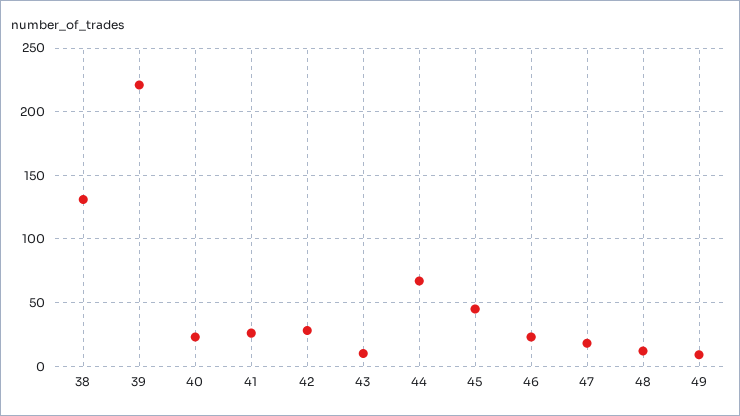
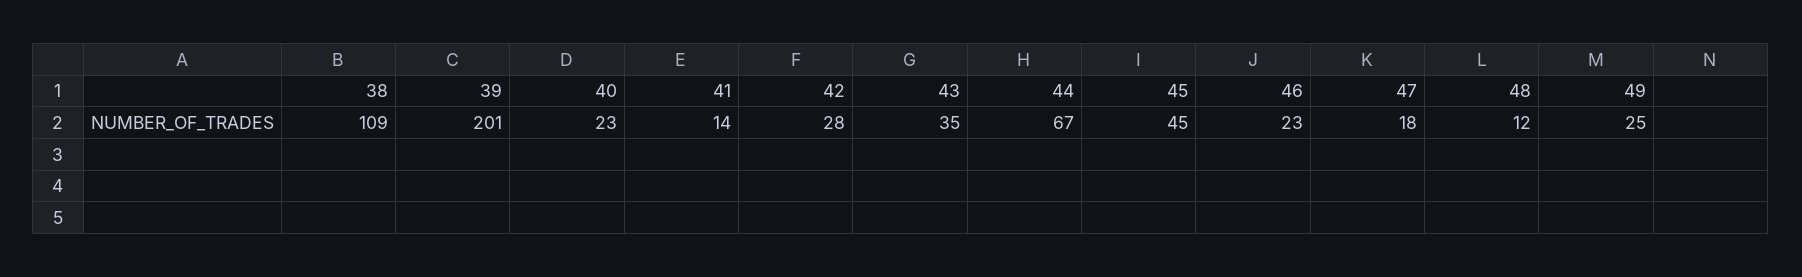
  {
-   "38": 130,
+   "38": 109,
-   "39": 220,
+   "39": 201,
    "40": 23,
-   "41": 25,
+   "41": 14,
    "42": 28,
-   "43": 10,
+   "43": 35,
    "44": 67,
    "45": 45,
    "46": 23,
    "47": 18,
    "48": 12,
-   "49": 10
+   "49": 25
  }

